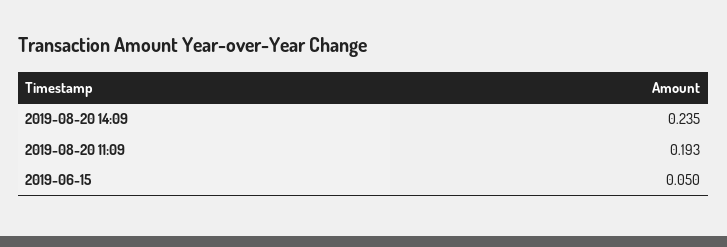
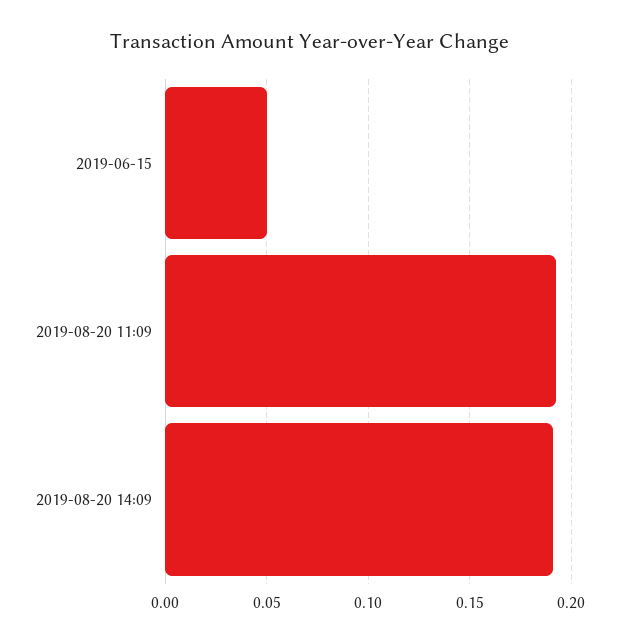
  {
-   "2019-08-20 14:09": 0.235,
+   "2019-08-20 14:09": 0.19,
    "2019-08-20 11:09": 0.193,
    "2019-06-15": 0.05
  }

